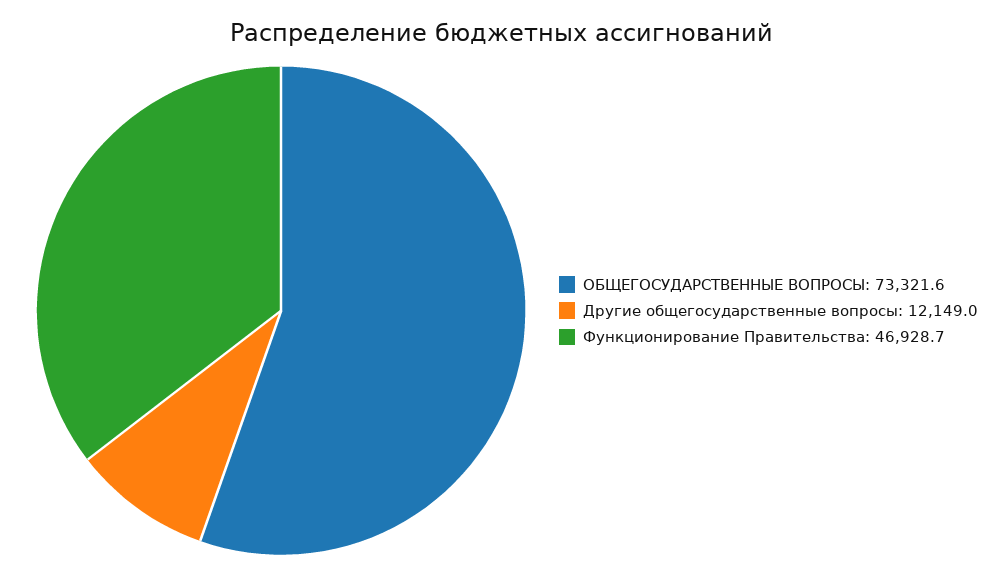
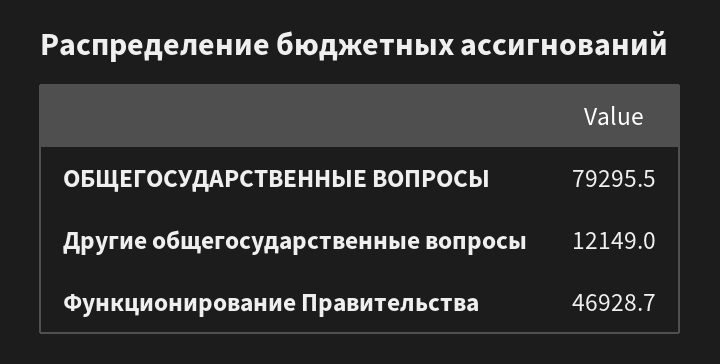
  {
-   "ОБЩЕГОСУДАРСТВЕННЫЕ ВОПРОСЫ": 73321.6,
+   "ОБЩЕГОСУДАРСТВЕННЫЕ ВОПРОСЫ": 79295.5,
    "Другие общегосударственные вопросы": 12149,
    "Функционирование Правительства": 46928.7
  }

